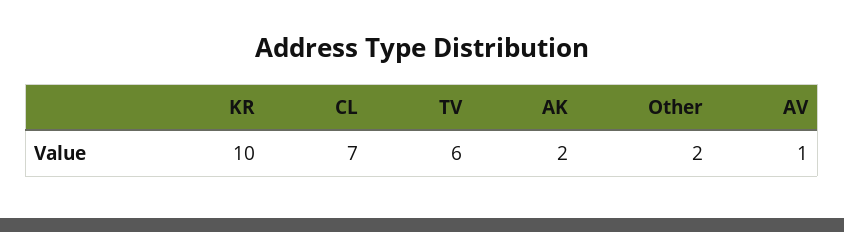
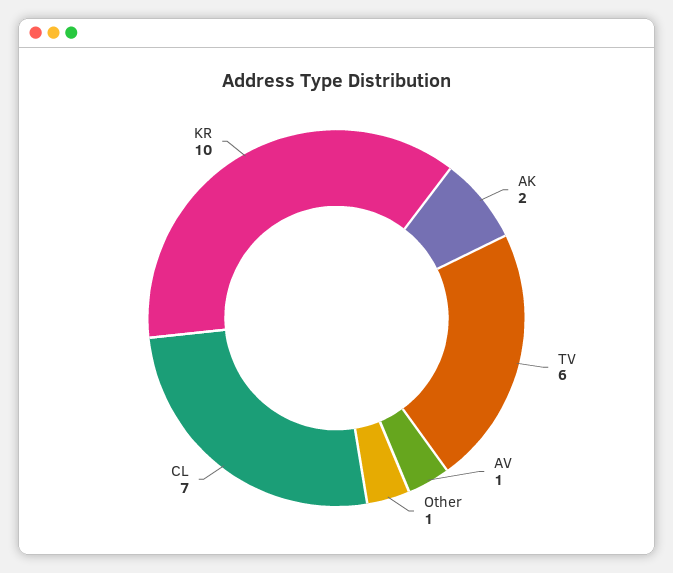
  {
    "KR": 10,
    "CL": 7,
    "TV": 6,
    "AK": 2,
-   "Other": 2,
+   "Other": 1,
    "AV": 1
  }

